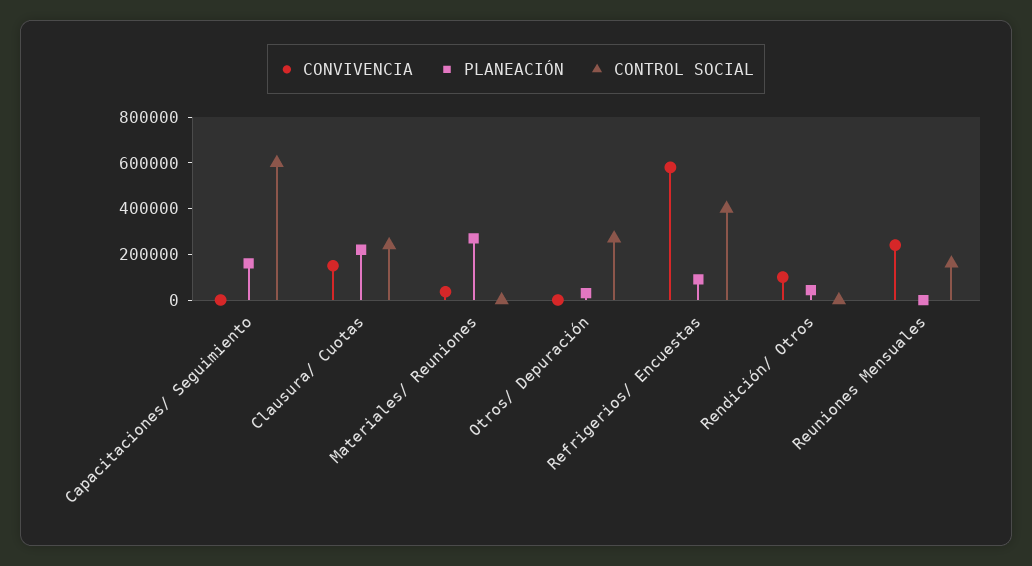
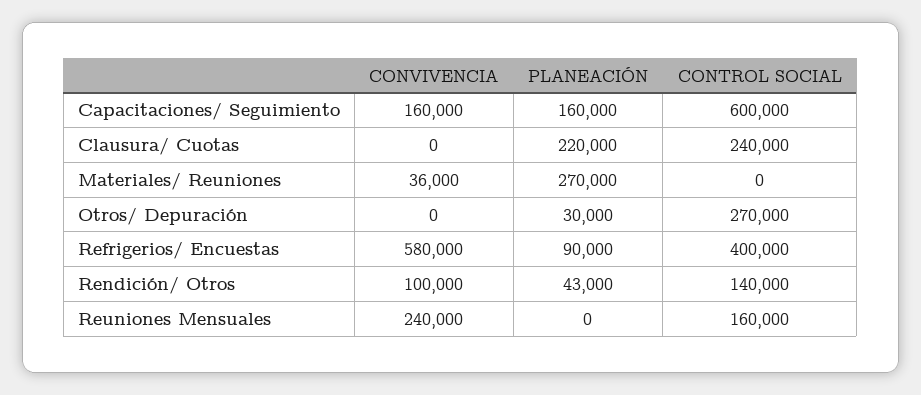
  {
    "CONVIVENCIA": {
-     "Capacitaciones/ Seguimiento": 0,
+     "Capacitaciones/ Seguimiento": 160000,
-     "Clausura/ Cuotas": 150000,
+     "Clausura/ Cuotas": 0,
      "Materiales/ Reuniones": 36000,
      "Otros/ Depuración": 0,
      "Refrigerios/ Encuestas": 580000,
      "Rendición/ Otros": 100000,
      "Reuniones Mensuales": 240000
    },
    "PLANEACIÓN": {
      "Capacitaciones/ Seguimiento": 160000,
      "Clausura/ Cuotas": 220000,
      "Materiales/ Reuniones": 270000,
      "Otros/ Depuración": 30000,
      "Refrigerios/ Encuestas": 90000,
      "Rendición/ Otros": 43000,
      "Reuniones Mensuales": 0
    },
    "CONTROL SOCIAL": {
      "Capacitaciones/ Seguimiento": 600000,
      "Clausura/ Cuotas": 240000,
      "Materiales/ Reuniones": 0,
      "Otros/ Depuración": 270000,
      "Refrigerios/ Encuestas": 400000,
-     "Rendición/ Otros": 0,
+     "Rendición/ Otros": 140000,
      "Reuniones Mensuales": 160000
    }
  }

